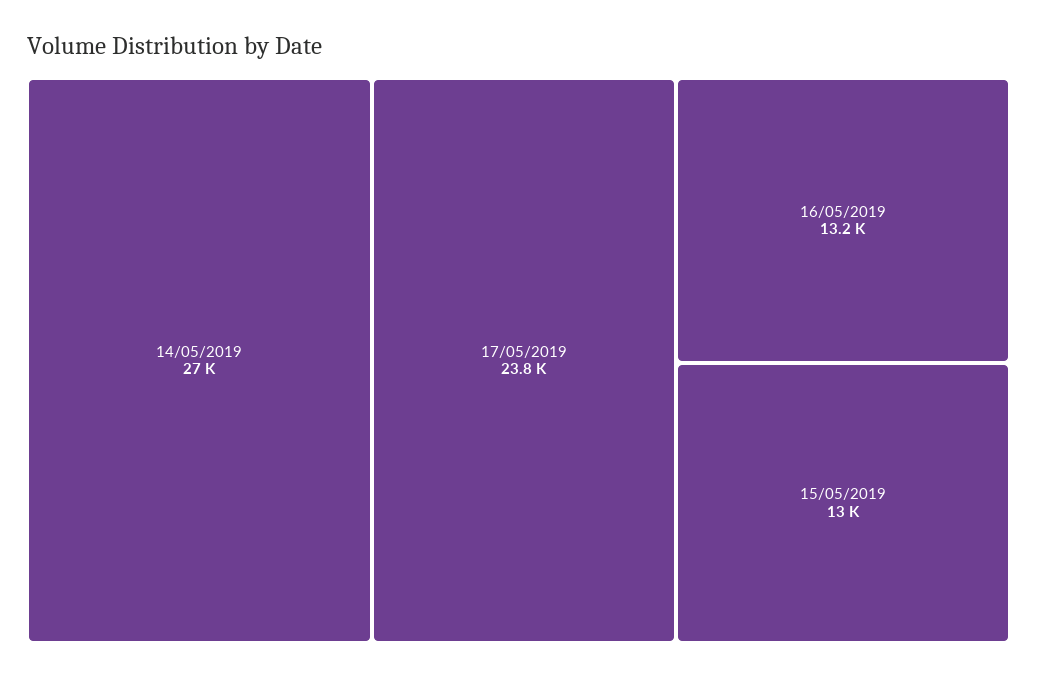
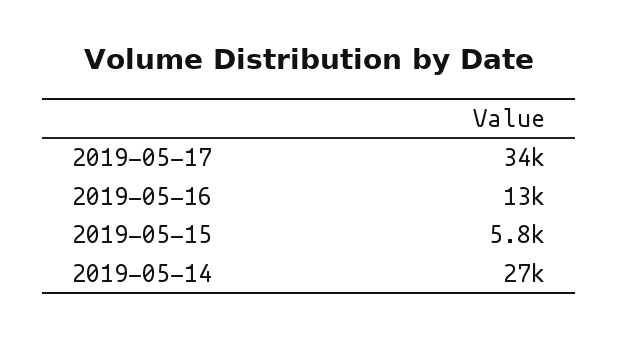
  {
    "14/05/2019": 27000,
-   "17/05/2019": 23800,
+   "17/05/2019": 34000,
    "16/05/2019": 13200,
-   "15/05/2019": 13000
+   "15/05/2019": 5800
  }

